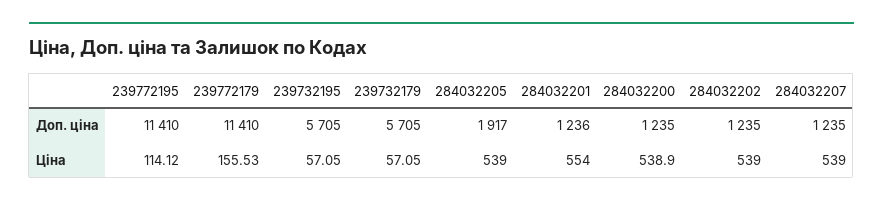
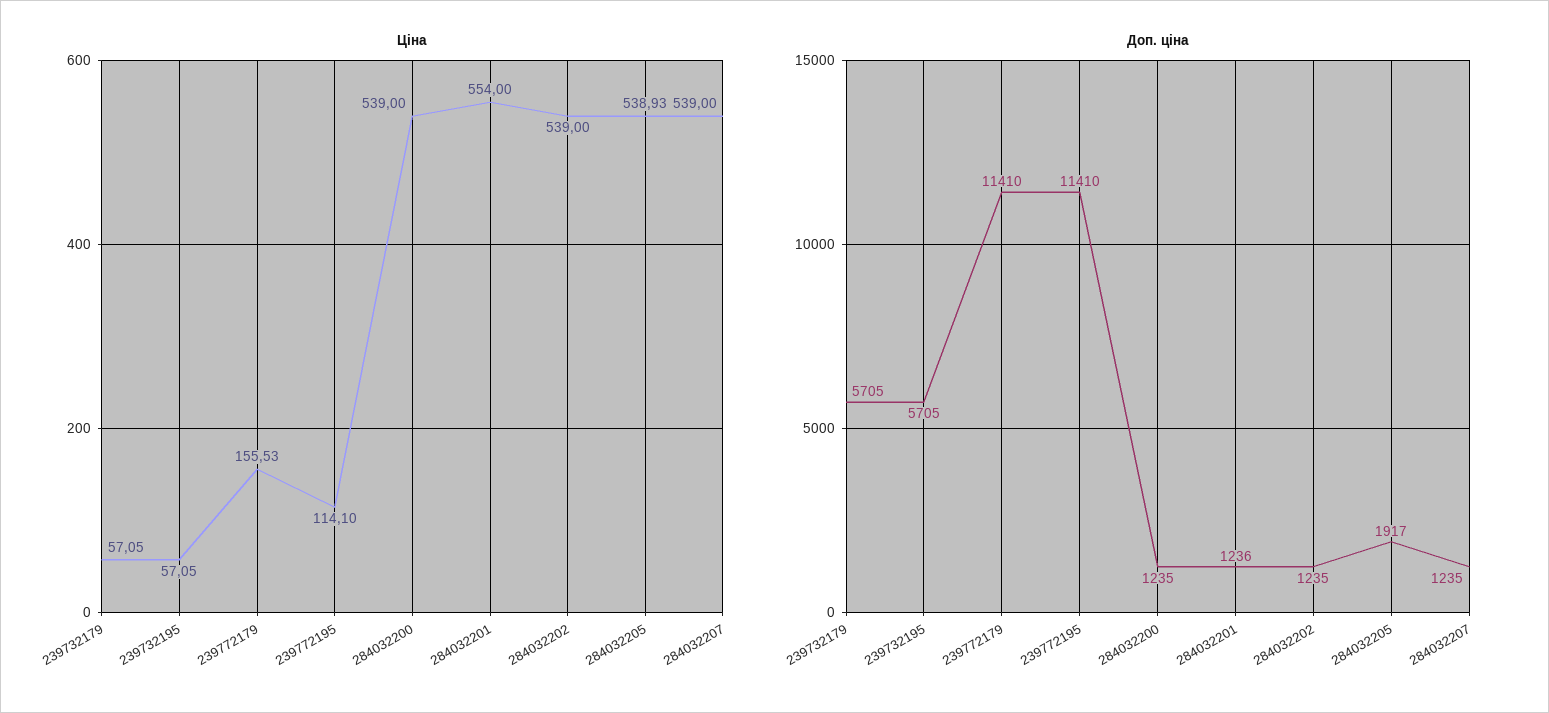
  {
    "Доп. ціна": {
      "239772195": 11410,
      "239772179": 11410,
      "239732195": 5705,
      "239732179": 5705,
      "284032205": 1917,
      "284032201": 1236,
      "284032200": 1235,
      "284032202": 1235,
      "284032207": 1235
    },
    "Ціна": {
-     "239772195": 114.12,
+     "239772195": 114.1,
      "239772179": 155.53,
      "239732195": 57.05,
      "239732179": 57.05,
-     "284032205": 539,
+     "284032205": 538.93,
      "284032201": 554,
-     "284032200": 538.9,
+     "284032200": 539,
      "284032202": 539,
      "284032207": 539
    }
  }

